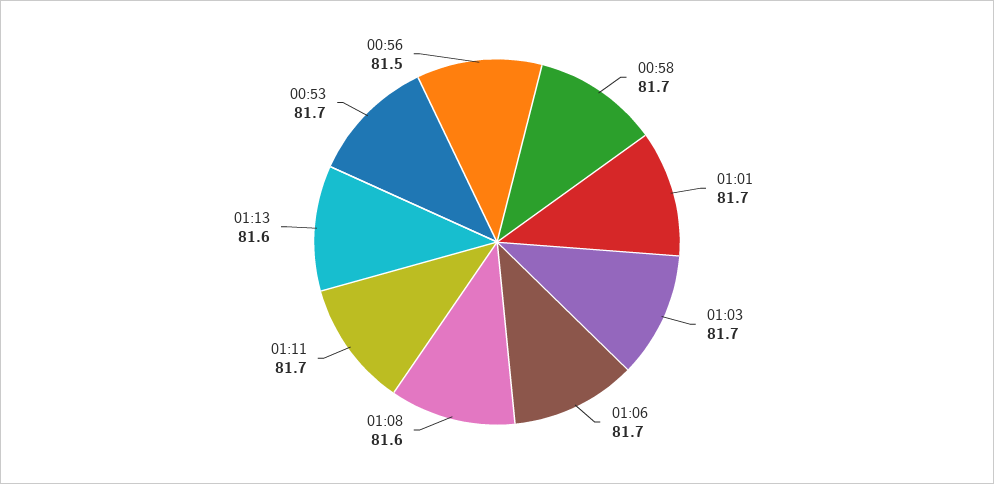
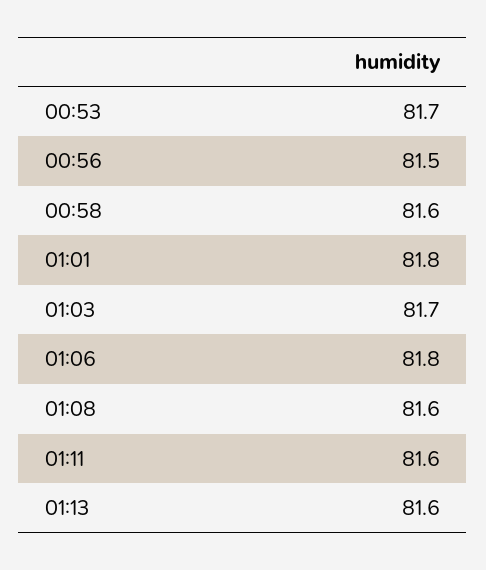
  {
-   "00:58": 81.7,
+   "00:58": 81.6,
-   "01:01": 81.7,
+   "01:01": 81.8,
    "01:03": 81.7,
-   "01:06": 81.7,
+   "01:06": 81.8,
    "01:08": 81.6,
-   "01:11": 81.7,
+   "01:11": 81.6,
    "01:13": 81.6,
    "00:53": 81.7,
    "00:56": 81.5
  }

